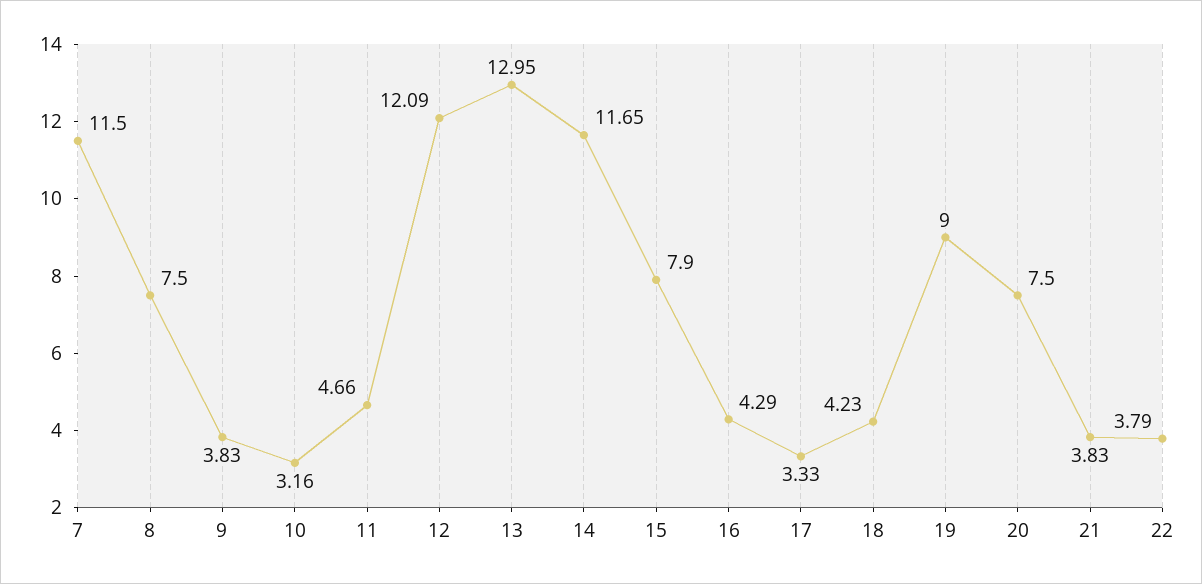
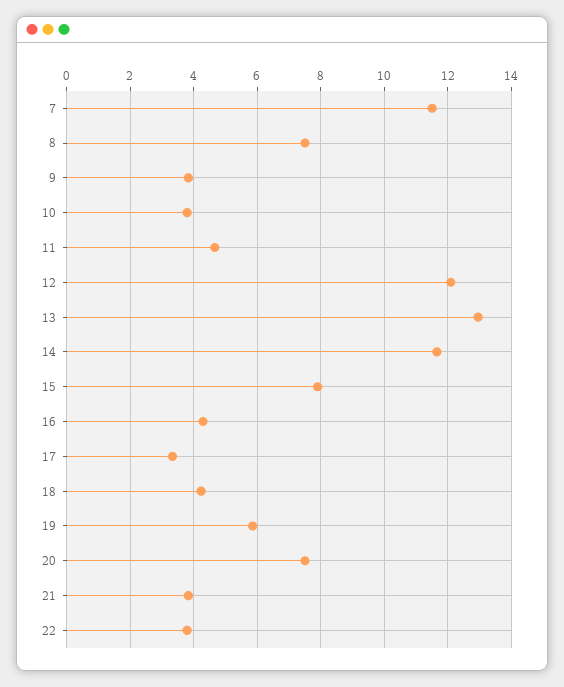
  {
    "7": 11.5,
    "8": 7.5,
    "9": 3.83,
-   "10": 3.16,
+   "10": 3.8,
    "11": 4.66,
    "12": 12.09,
    "13": 12.95,
    "14": 11.65,
    "15": 7.9,
    "16": 4.29,
    "17": 3.33,
    "18": 4.23,
-   "19": 9,
+   "19": 5.8,
    "20": 7.5,
    "21": 3.83,
    "22": 3.79
  }

